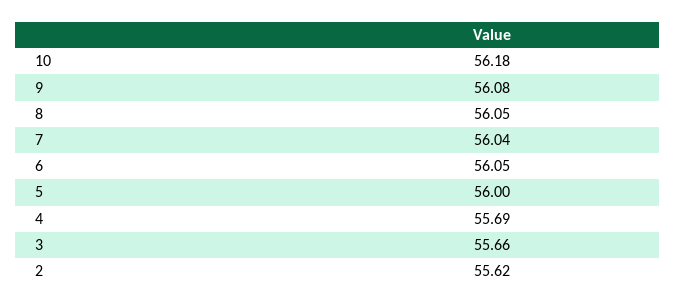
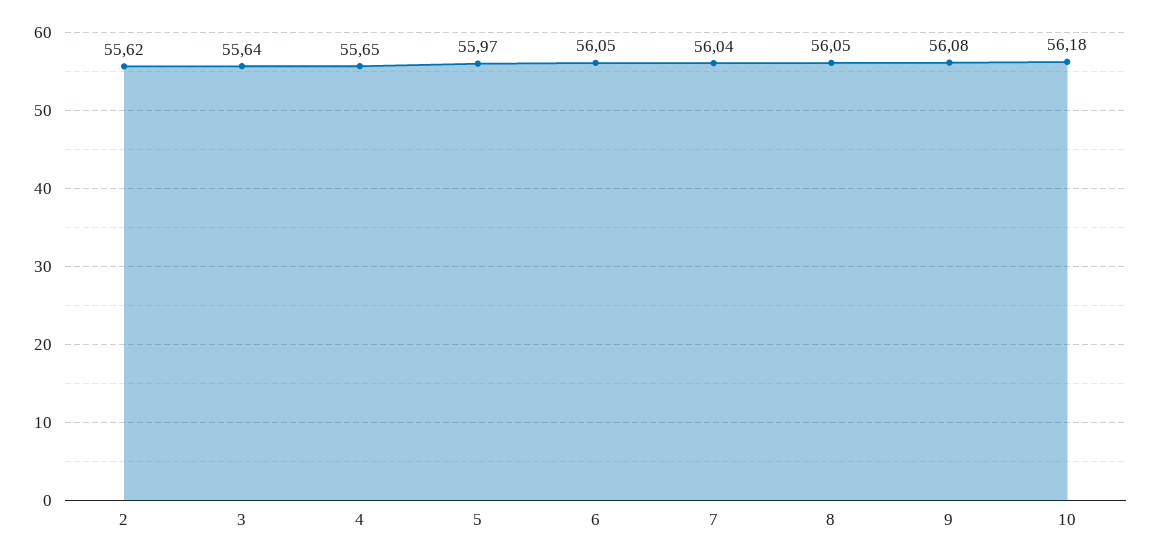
  {
    "10": 56.18,
    "9": 56.08,
    "8": 56.05,
    "7": 56.04,
    "6": 56.05,
-   "5": 56,
+   "5": 55.97,
-   "4": 55.69,
+   "4": 55.65,
-   "3": 55.66,
+   "3": 55.64,
    "2": 55.62
  }

